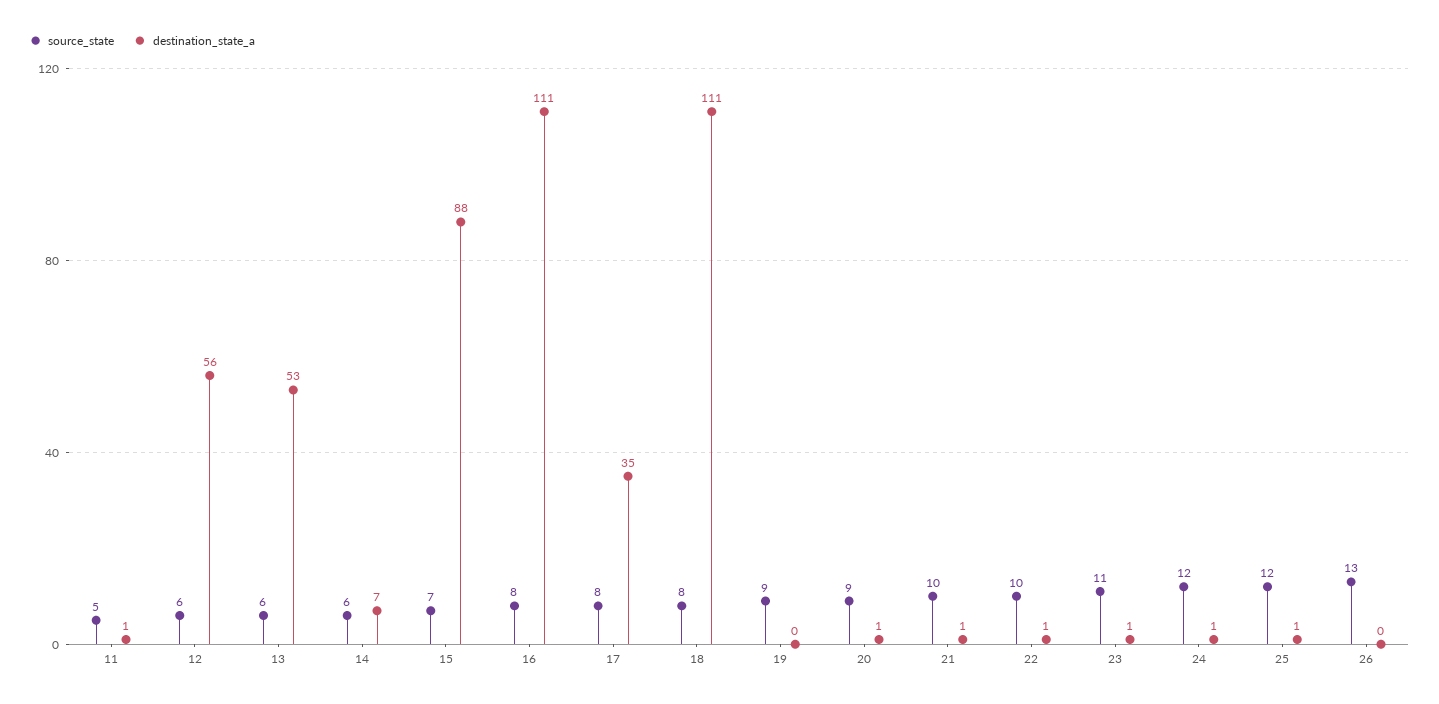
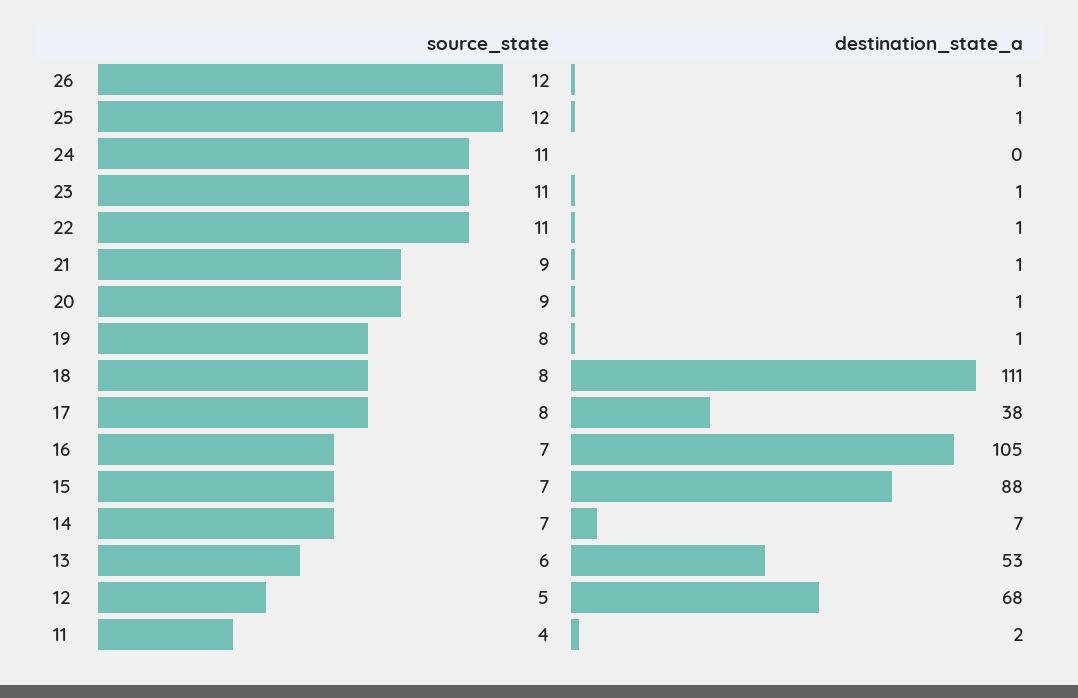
  {
    "source_state": {
-     "11": 5,
+     "11": 4,
-     "12": 6,
+     "12": 5,
      "13": 6,
-     "14": 6,
+     "14": 7,
      "15": 7,
-     "16": 8,
+     "16": 7,
      "17": 8,
      "18": 8,
-     "19": 9,
+     "19": 8,
      "20": 9,
-     "21": 10,
+     "21": 9,
-     "22": 10,
+     "22": 11,
      "23": 11,
-     "24": 12,
+     "24": 11,
      "25": 12,
-     "26": 13
+     "26": 12
    },
    "destination_state_a": {
-     "11": 1,
+     "11": 2,
-     "12": 56,
+     "12": 68,
      "13": 53,
      "14": 7,
      "15": 88,
-     "16": 111,
+     "16": 105,
-     "17": 35,
+     "17": 38,
      "18": 111,
-     "19": 0,
+     "19": 1,
      "20": 1,
      "21": 1,
      "22": 1,
      "23": 1,
-     "24": 1,
+     "24": 0,
      "25": 1,
-     "26": 0
+     "26": 1
    }
  }

